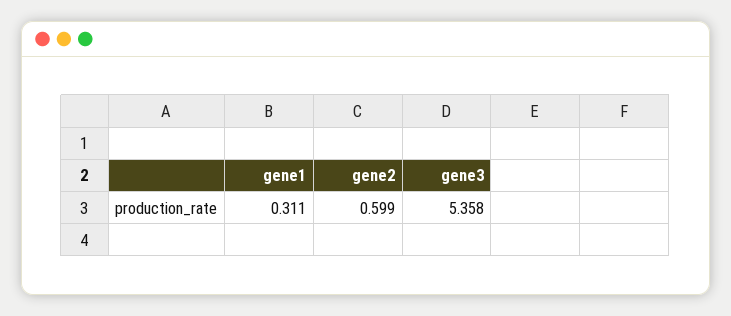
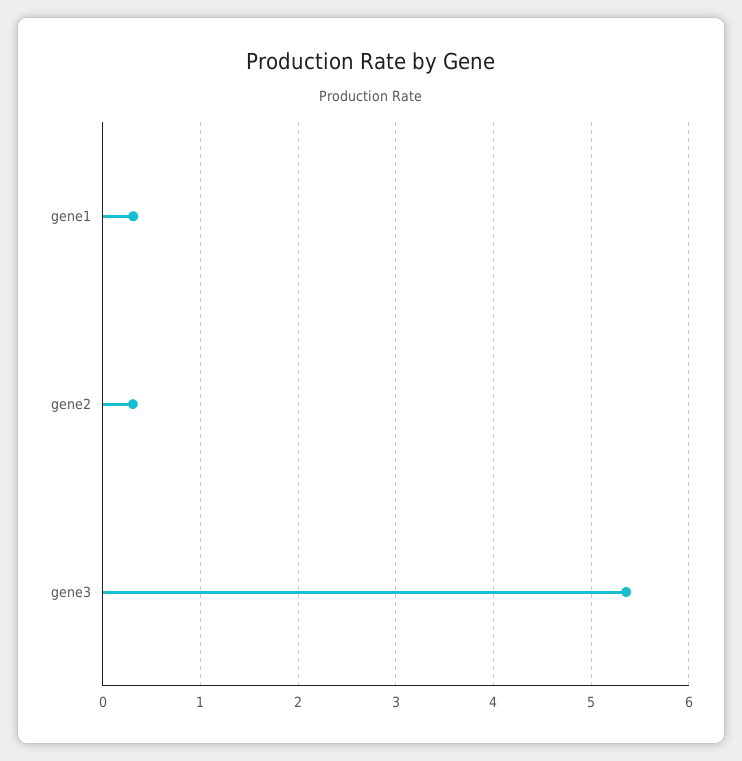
  {
    "gene1": 0.311,
-   "gene2": 0.599,
+   "gene2": 0.3,
    "gene3": 5.358
  }

